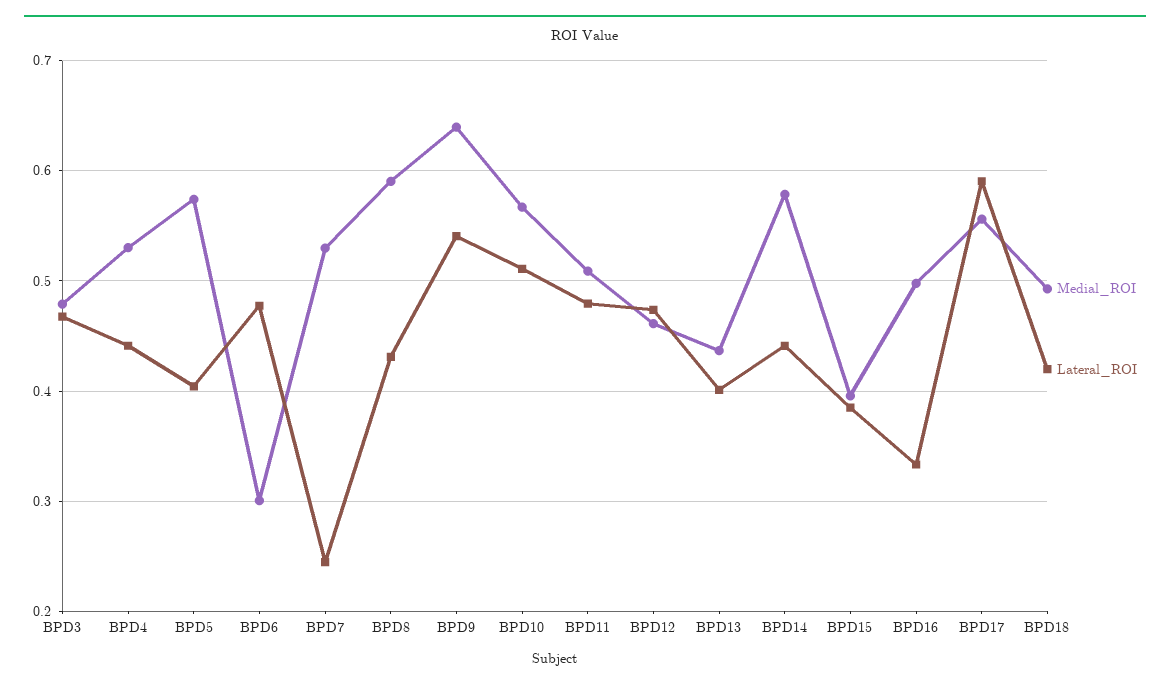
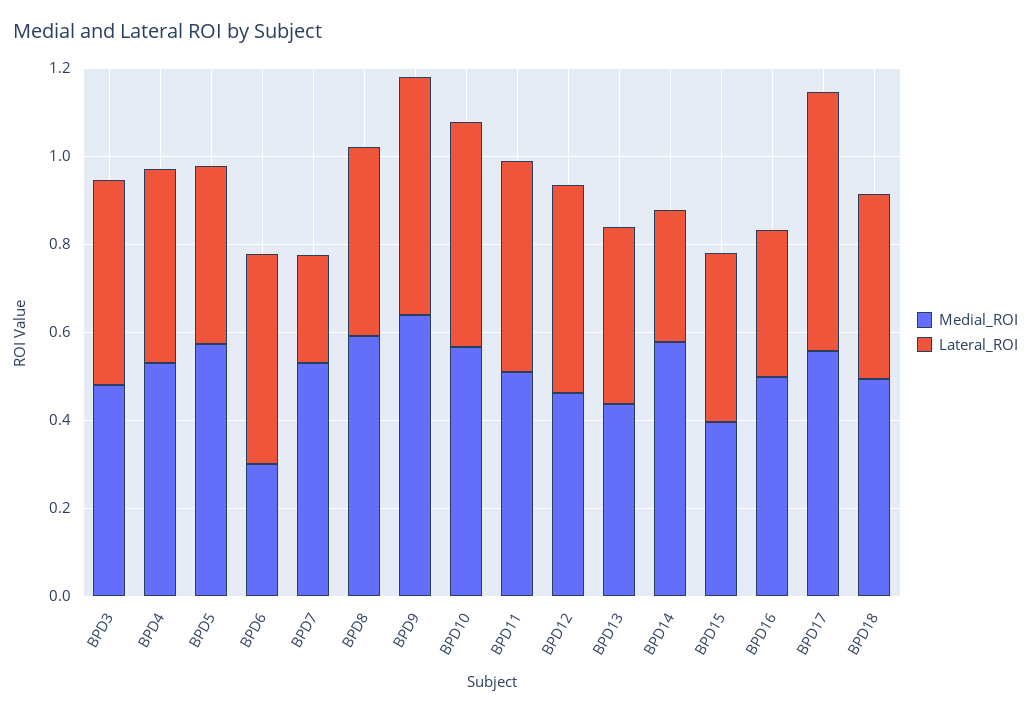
  {
    "Medial_ROI": {
      "BPD3": 0.48,
      "BPD4": 0.53,
      "BPD5": 0.57,
      "BPD6": 0.3,
      "BPD7": 0.53,
      "BPD8": 0.59,
      "BPD9": 0.64,
      "BPD10": 0.57,
      "BPD11": 0.51,
      "BPD12": 0.46,
      "BPD13": 0.44,
      "BPD14": 0.58,
      "BPD15": 0.4,
      "BPD16": 0.5,
      "BPD17": 0.56,
      "BPD18": 0.49
    },
    "Lateral_ROI": {
      "BPD3": 0.47,
      "BPD4": 0.44,
      "BPD5": 0.4,
      "BPD6": 0.48,
      "BPD7": 0.24,
      "BPD8": 0.43,
      "BPD9": 0.54,
      "BPD10": 0.51,
      "BPD11": 0.48,
      "BPD12": 0.47,
      "BPD13": 0.4,
-     "BPD14": 0.44,
+     "BPD14": 0.3,
      "BPD15": 0.39,
      "BPD16": 0.33,
      "BPD17": 0.59,
      "BPD18": 0.42
    }
  }

